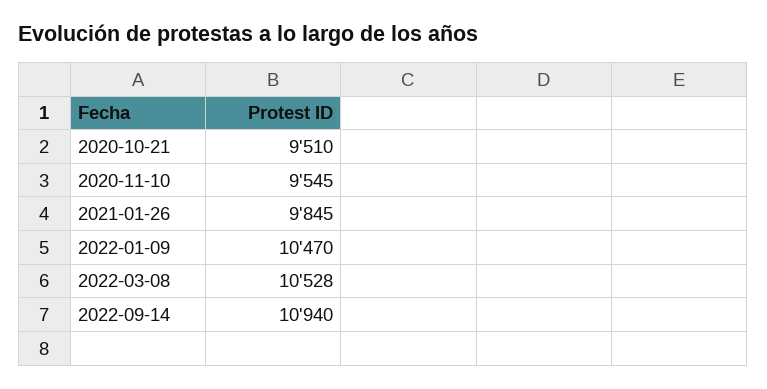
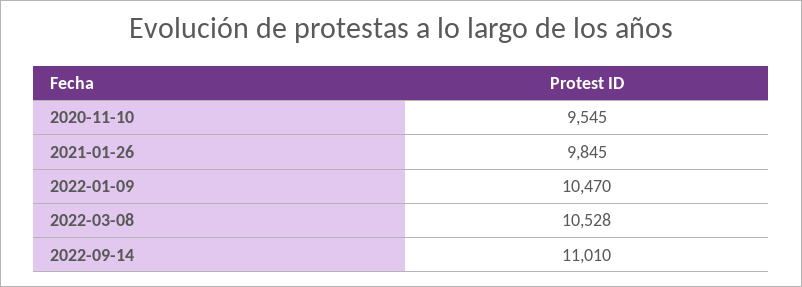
  {
-   "2020-10-21": 9510,
    "2020-11-10": 9545,
    "2021-01-26": 9845,
    "2022-01-09": 10470,
    "2022-03-08": 10528,
-   "2022-09-14": 10940
+   "2022-09-14": 11010
  }

